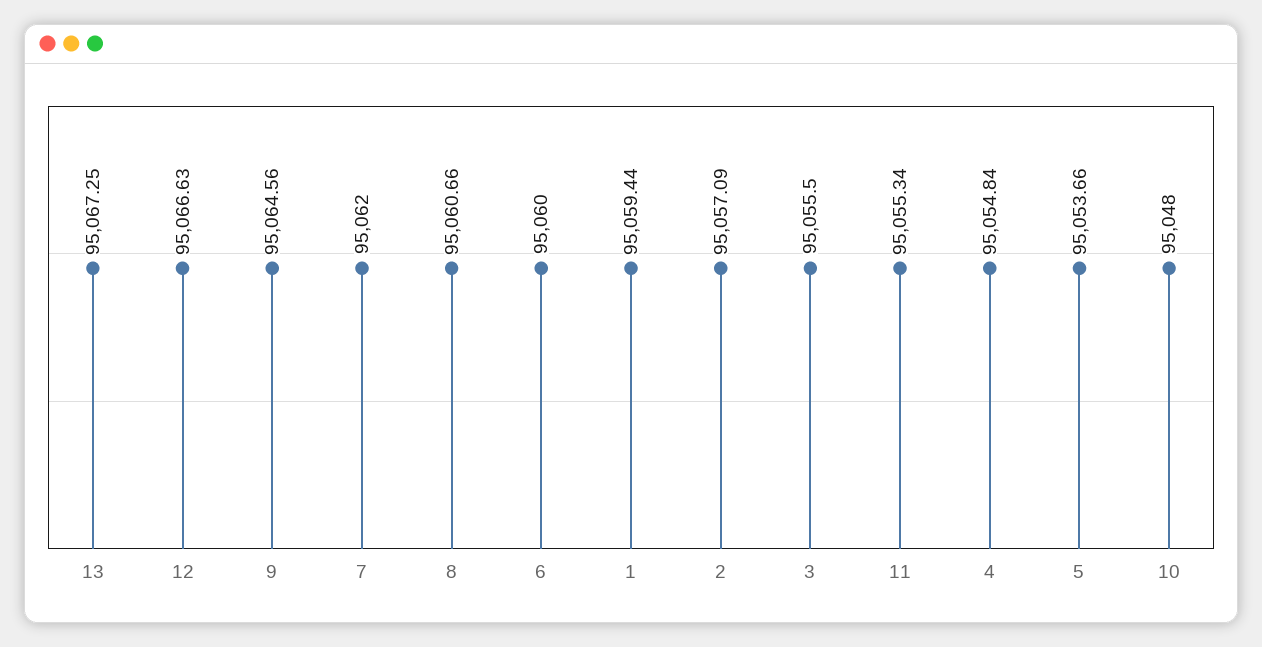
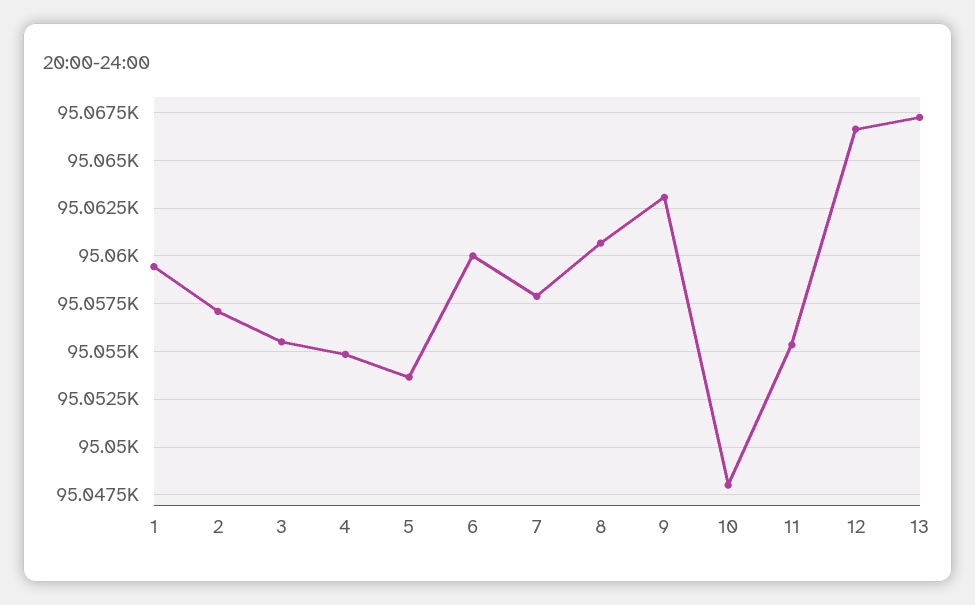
  {
    "13": 95067.25,
    "12": 95066.63,
-   "9": 95064.56,
+   "9": 95063,
-   "7": 95062,
+   "7": 95058,
    "8": 95060.66,
    "6": 95060,
    "1": 95059.44,
    "2": 95057.09,
    "3": 95055.5,
    "11": 95055.34,
    "4": 95054.84,
    "5": 95053.66,
    "10": 95048
  }

